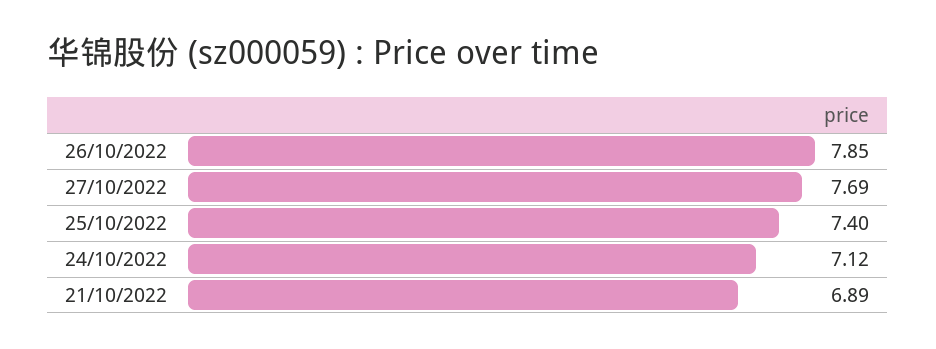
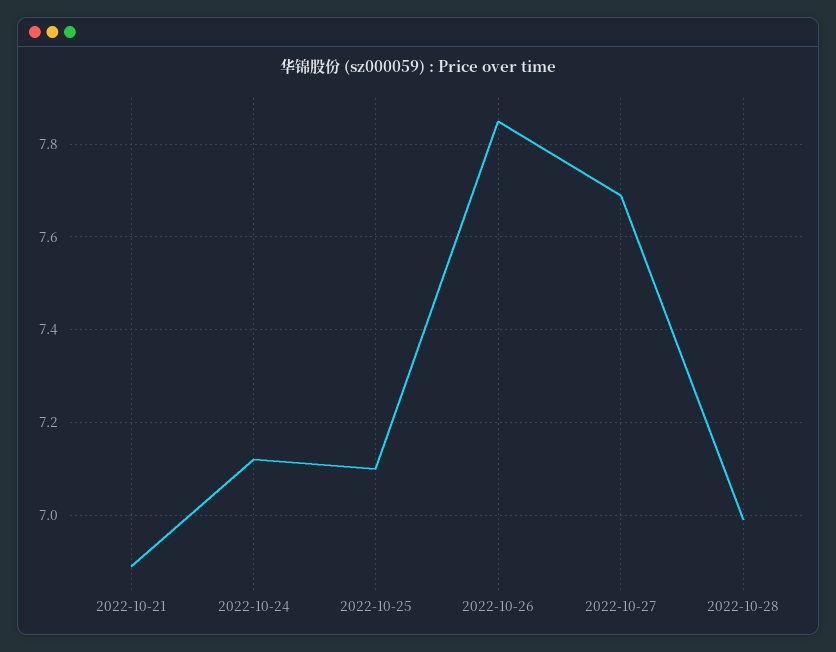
  {
    "26/10/2022": 7.85,
    "27/10/2022": 7.69,
-   "25/10/2022": 7.4,
+   "25/10/2022": 7.1,
    "24/10/2022": 7.12,
-   "21/10/2022": 6.89
+   "21/10/2022": 6.89,
+   "2022-10-28": 7
  }

